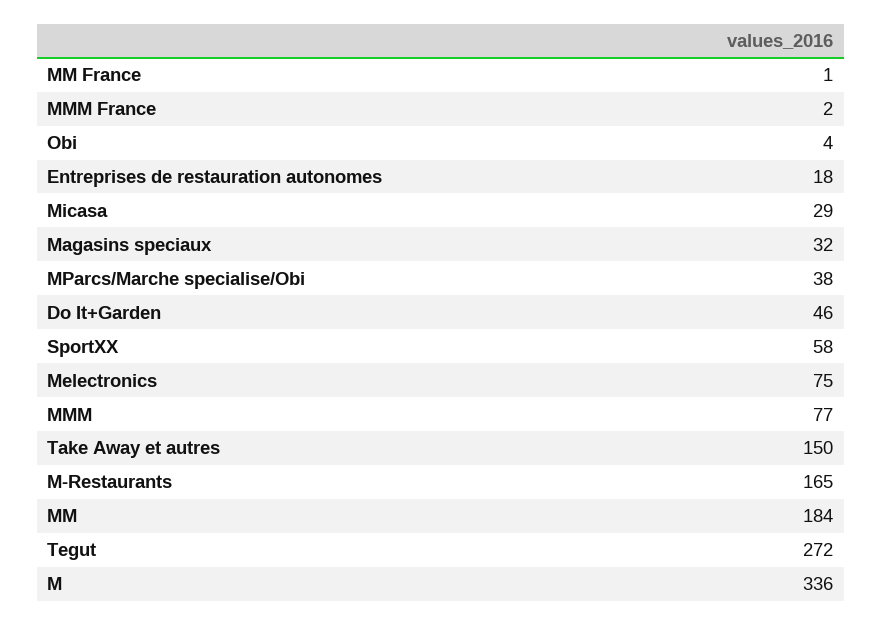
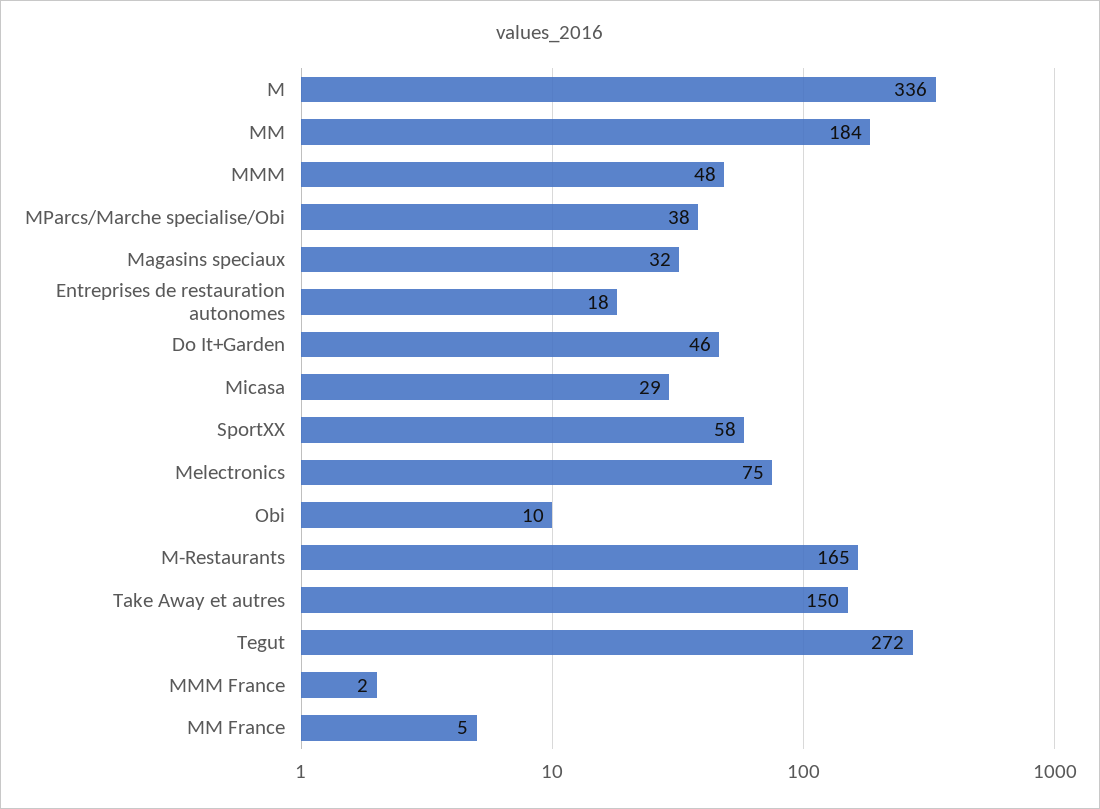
  {
-   "MM France": 1,
+   "MM France": 5,
    "MMM France": 2,
-   "Obi": 4,
+   "Obi": 10,
    "Entreprises de restauration autonomes": 18,
    "Micasa": 29,
    "Magasins speciaux": 32,
    "MParcs/Marche specialise/Obi": 38,
    "Do It+Garden": 46,
    "SportXX": 58,
    "Melectronics": 75,
-   "MMM": 77,
+   "MMM": 48,
    "Take Away et autres": 150,
    "M-Restaurants": 165,
    "MM": 184,
    "Tegut": 272,
    "M": 336
  }

